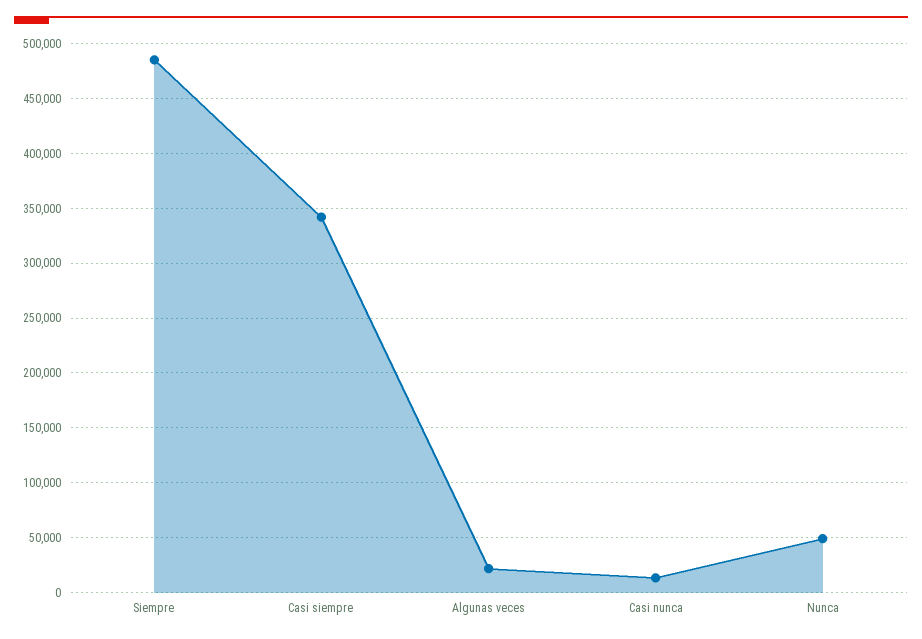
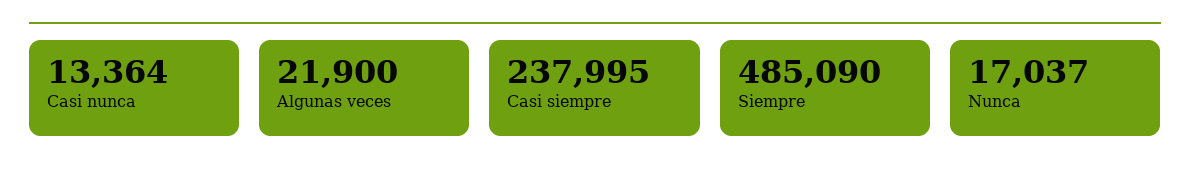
  {
    "Siempre": 485090,
-   "Casi siempre": 340000,
+   "Casi siempre": 237995,
    "Algunas veces": 21900,
    "Casi nunca": 13364,
-   "Nunca": 50000
+   "Nunca": 17037
  }

